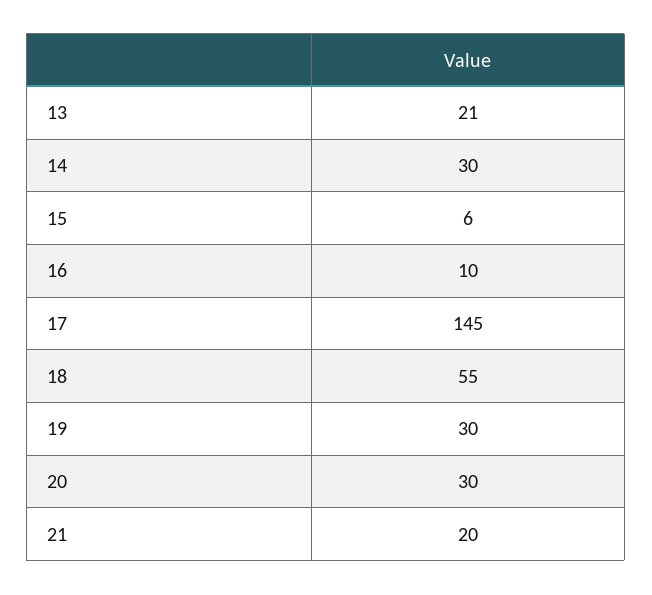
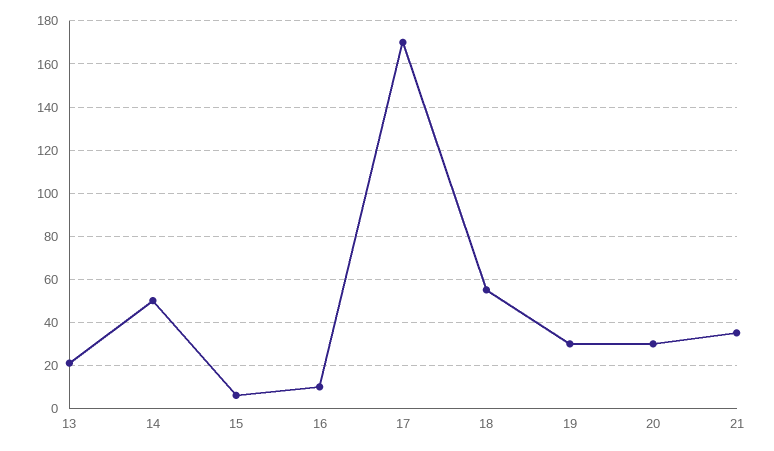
  {
    "13": 21,
-   "14": 30,
+   "14": 50,
    "15": 6,
    "16": 10,
-   "17": 145,
+   "17": 170,
    "18": 55,
    "19": 30,
    "20": 30,
-   "21": 20
+   "21": 35
  }

